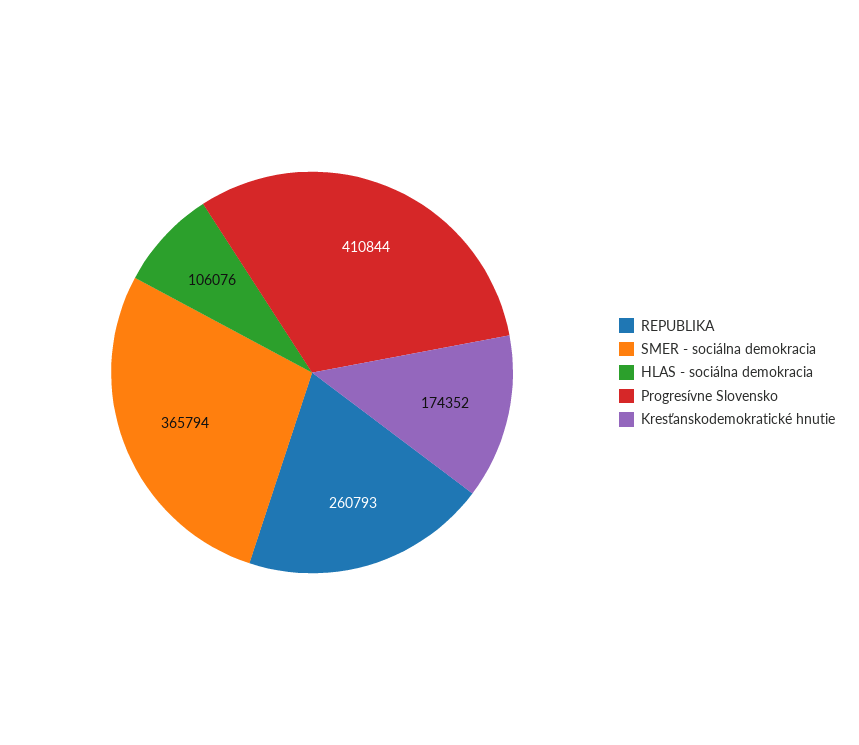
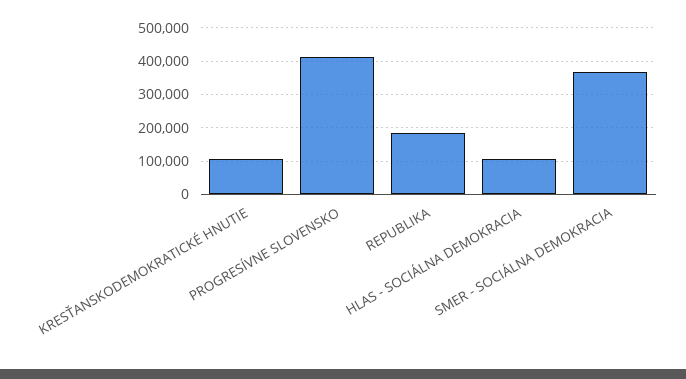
  {
-   "REPUBLIKA": 260793,
+   "REPUBLIKA": 180000,
    "SMER - sociálna demokracia": 365794,
    "HLAS - sociálna demokracia": 106076,
    "Progresívne Slovensko": 410844,
-   "Kresťanskodemokratické hnutie": 174352
+   "Kresťanskodemokratické hnutie": 100000
  }

